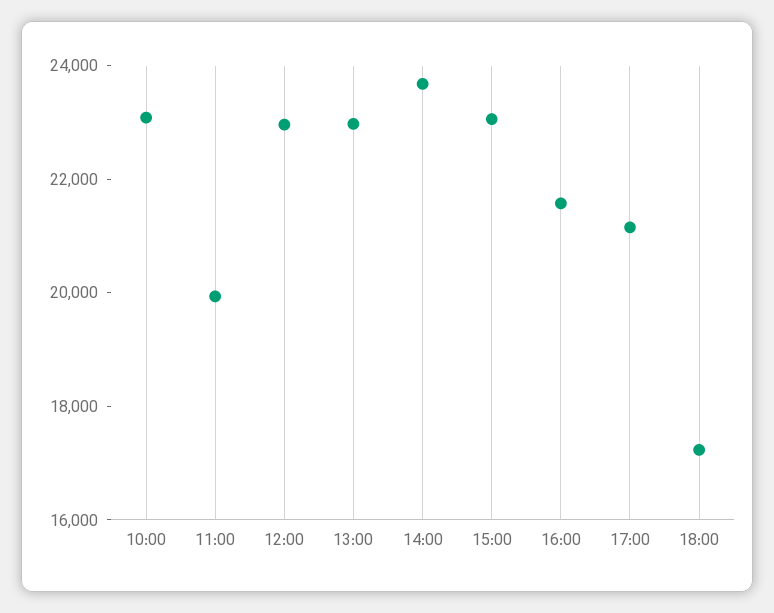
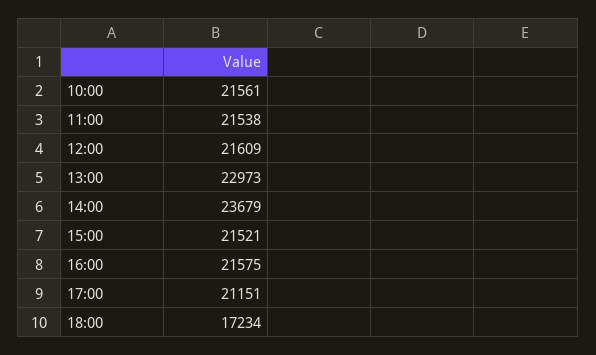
  {
-   "10:00": 23000,
+   "10:00": 21561,
-   "11:00": 20000,
+   "11:00": 21538,
-   "12:00": 23000,
+   "12:00": 21609,
    "13:00": 22973,
    "14:00": 23679,
-   "15:00": 23000,
+   "15:00": 21521,
    "16:00": 21575,
    "17:00": 21151,
    "18:00": 17234
  }

